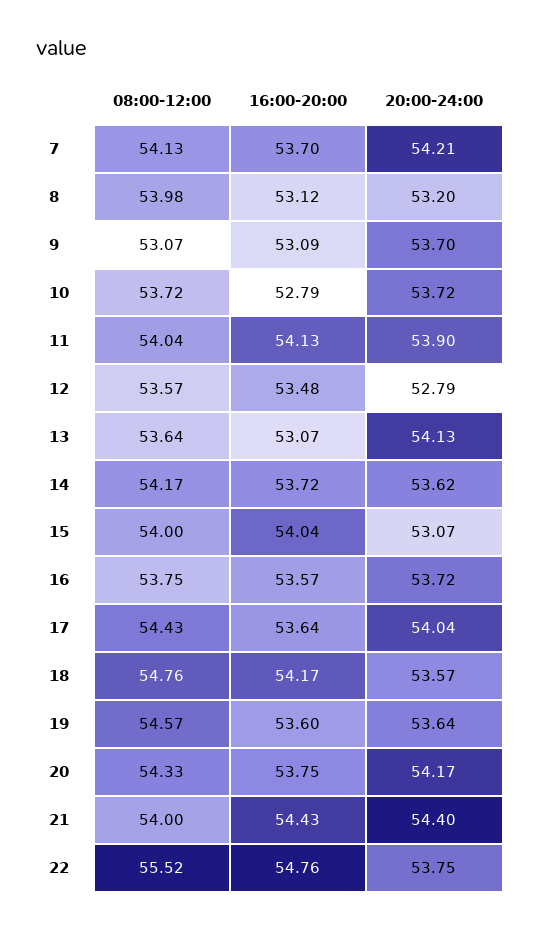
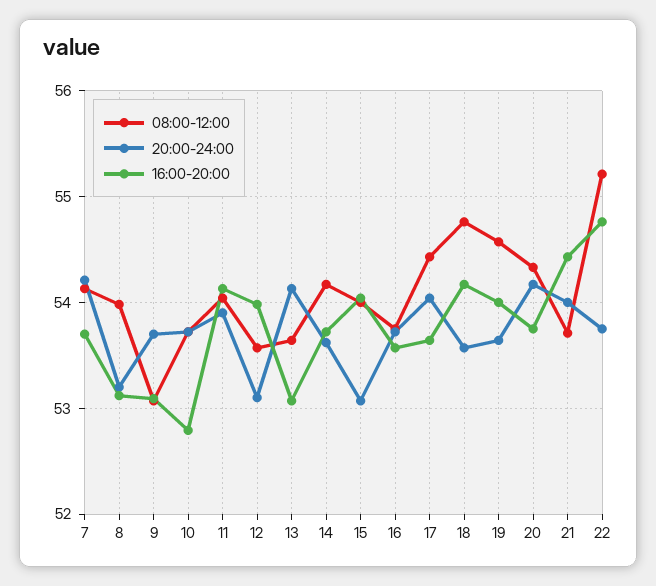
  {
    "08:00-12:00": {
      "7": 54.13,
      "8": 53.98,
      "9": 53.07,
      "10": 53.72,
      "11": 54.04,
      "12": 53.57,
      "13": 53.64,
      "14": 54.17,
      "15": 54,
      "16": 53.75,
      "17": 54.43,
      "18": 54.76,
      "19": 54.57,
      "20": 54.33,
-     "21": 54,
+     "21": 53.7,
-     "22": 55.52
+     "22": 55.2
    },
    "16:00-20:00": {
      "7": 53.7,
      "8": 53.12,
      "9": 53.09,
      "10": 52.79,
      "11": 54.13,
-     "12": 53.48,
+     "12": 54,
      "13": 53.07,
      "14": 53.72,
      "15": 54.04,
      "16": 53.57,
      "17": 53.64,
      "18": 54.17,
-     "19": 53.6,
+     "19": 54,
      "20": 53.75,
      "21": 54.43,
      "22": 54.76
    },
    "20:00-24:00": {
      "7": 54.21,
      "8": 53.2,
      "9": 53.7,
      "10": 53.72,
      "11": 53.9,
-     "12": 52.79,
+     "12": 53.1,
      "13": 54.13,
      "14": 53.62,
      "15": 53.07,
      "16": 53.72,
      "17": 54.04,
      "18": 53.57,
      "19": 53.64,
      "20": 54.17,
-     "21": 54.4,
+     "21": 54,
      "22": 53.75
    }
  }

